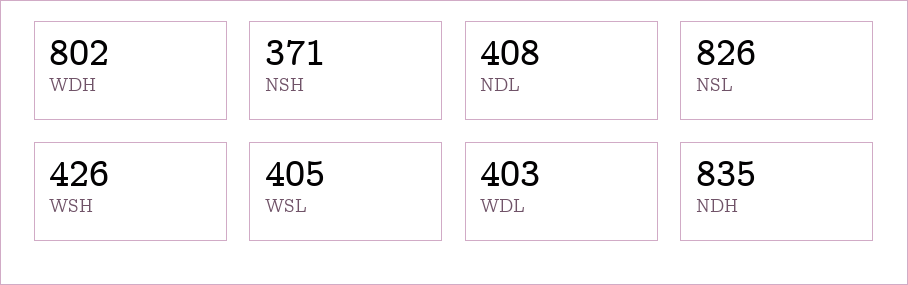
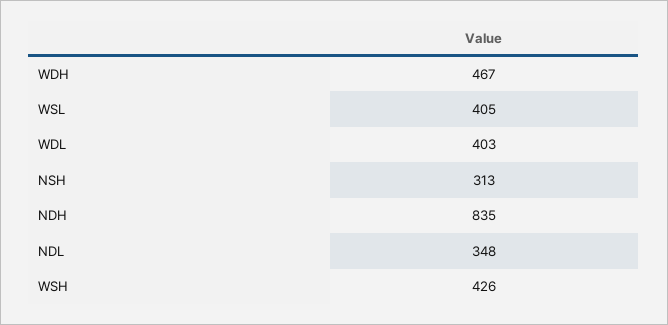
  {
-   "WDH": 802,
+   "WDH": 467,
-   "NSH": 371,
+   "NSH": 313,
-   "NDL": 408,
+   "NDL": 348,
-   "NSL": 826,
    "WSH": 426,
    "WSL": 405,
    "WDL": 403,
    "NDH": 835
  }

